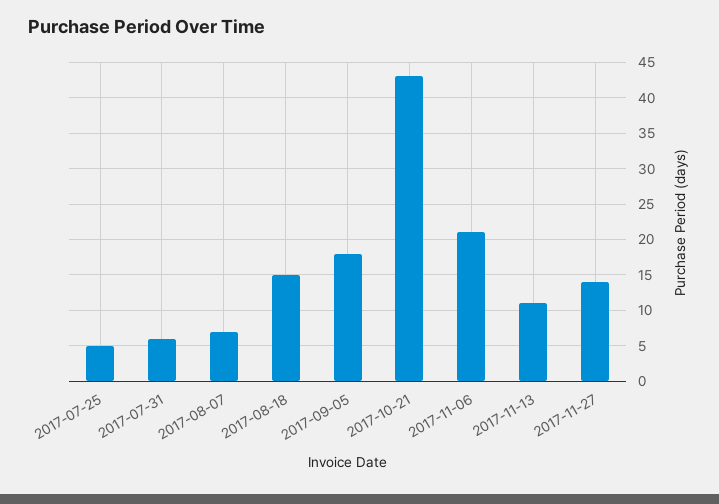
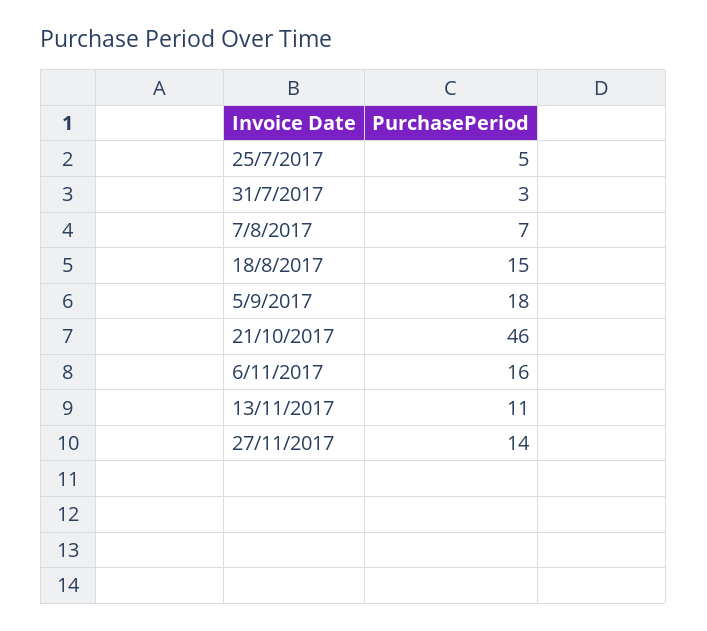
  {
    "2017-07-25": 5,
-   "2017-07-31": 6,
+   "2017-07-31": 3,
    "2017-08-07": 7,
    "2017-08-18": 15,
    "2017-09-05": 18,
-   "2017-10-21": 43,
+   "2017-10-21": 46,
-   "2017-11-06": 21,
+   "2017-11-06": 16,
    "2017-11-13": 11,
    "2017-11-27": 14
  }

